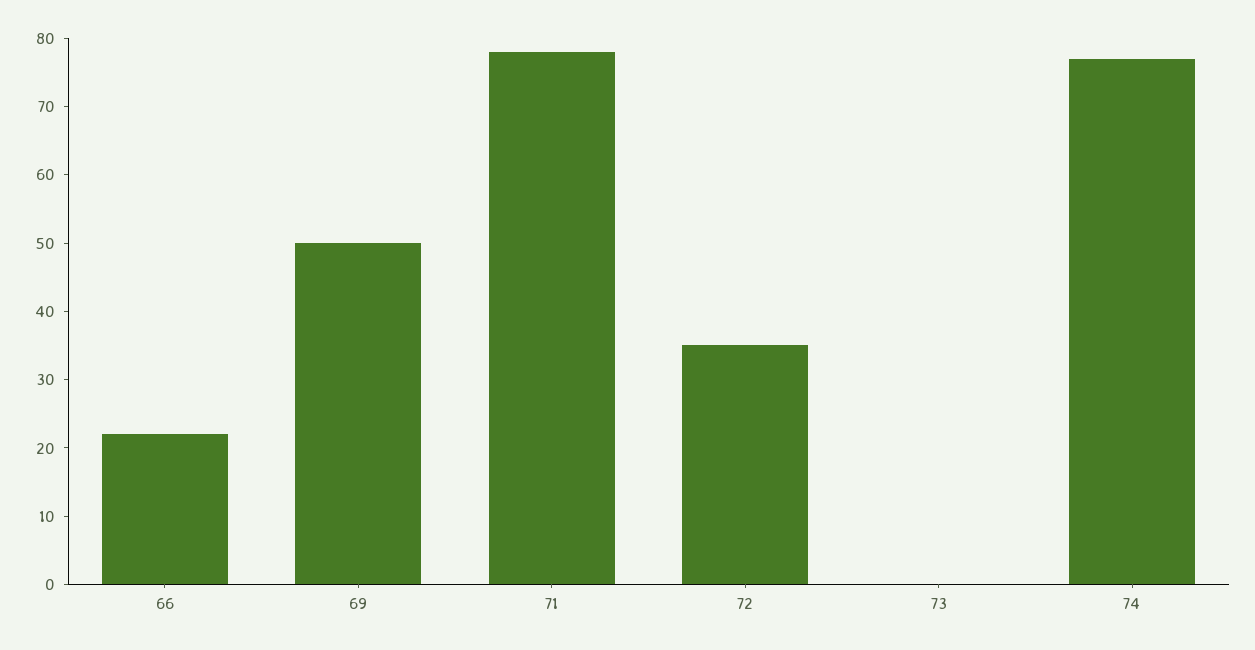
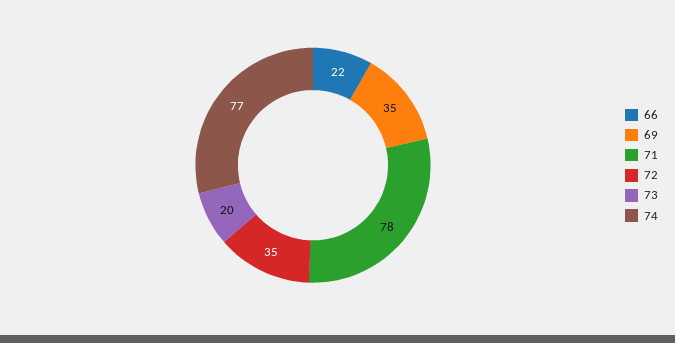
  {
    "66": 22,
-   "69": 50,
+   "69": 35,
    "71": 78,
    "72": 35,
-   "73": 0,
+   "73": 20,
    "74": 77
  }

